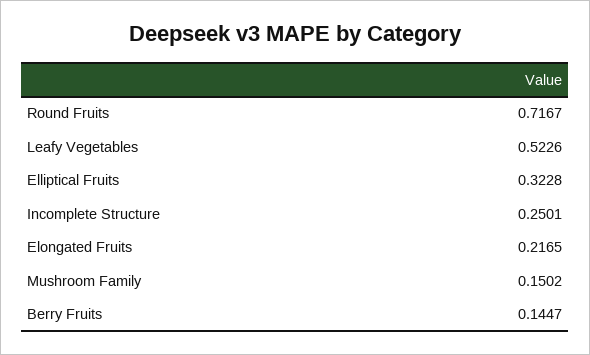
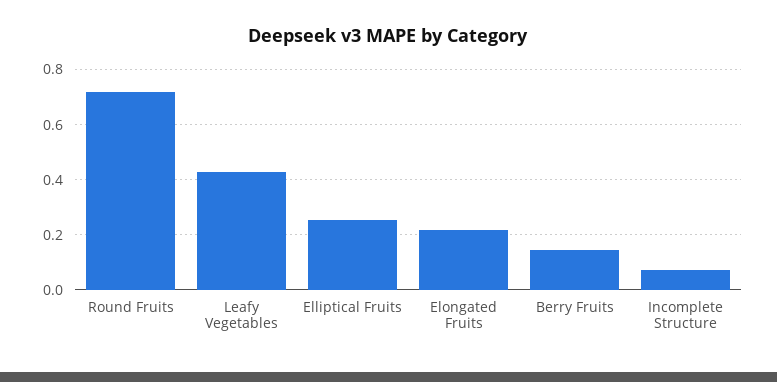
  {
    "Round Fruits": 0.7167,
-   "Leafy Vegetables": 0.5226,
+   "Leafy Vegetables": 0.425,
-   "Elliptical Fruits": 0.3228,
+   "Elliptical Fruits": 0.25,
-   "Incomplete Structure": 0.2501,
+   "Incomplete Structure": 0.075,
    "Elongated Fruits": 0.2165,
-   "Mushroom Family": 0.1502,
    "Berry Fruits": 0.1447
  }

